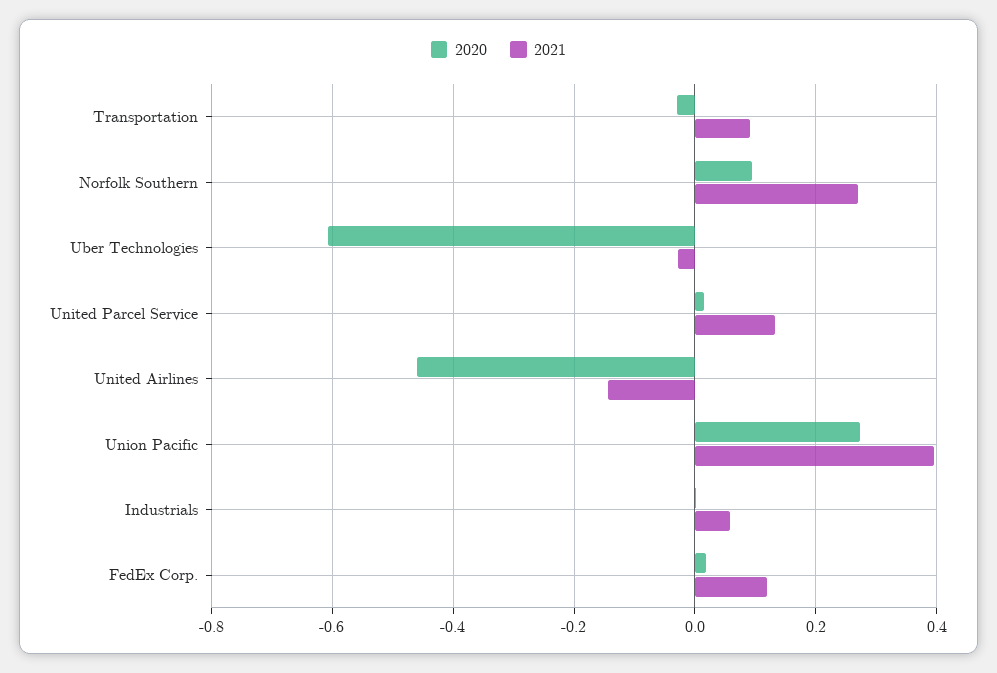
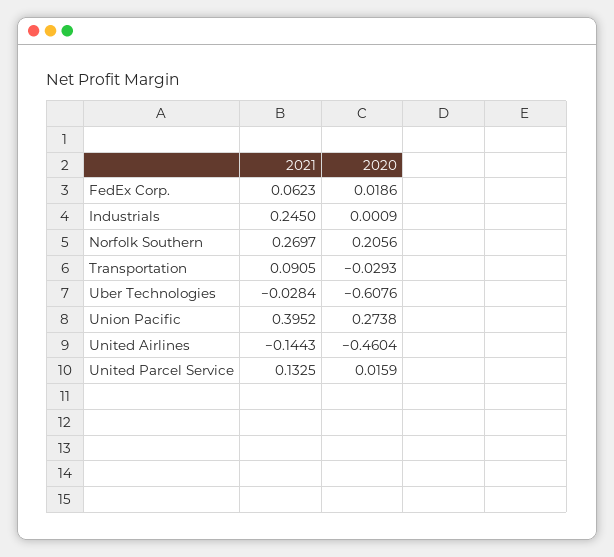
  {
    "2020": {
      "Transportation": -0.0293,
-     "Norfolk Southern": 0.1,
+     "Norfolk Southern": 0.2056,
      "Uber Technologies": -0.6076,
      "United Parcel Service": 0.0159,
      "United Airlines": -0.4604,
      "Union Pacific": 0.2738,
      "Industrials": 0.0009,
      "FedEx Corp.": 0.0186
    },
    "2021": {
      "Transportation": 0.0905,
      "Norfolk Southern": 0.2697,
      "Uber Technologies": -0.0284,
      "United Parcel Service": 0.1325,
      "United Airlines": -0.1443,
      "Union Pacific": 0.3952,
-     "Industrials": 0.06,
+     "Industrials": 0.245,
-     "FedEx Corp.": 0.12
+     "FedEx Corp.": 0.0623
    }
  }

